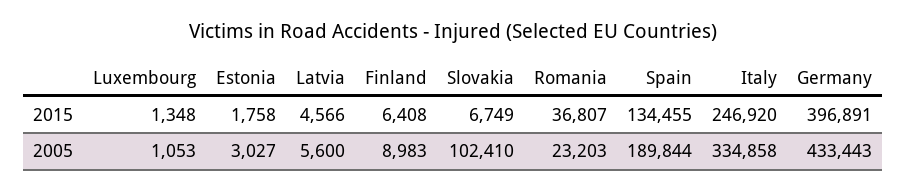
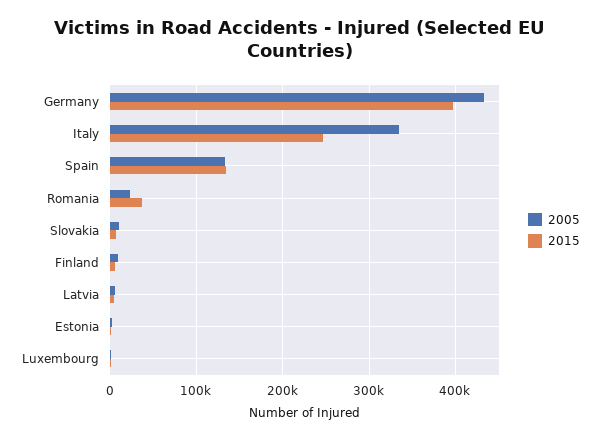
  {
    "2015": {
      "Luxembourg": 1348,
      "Estonia": 1758,
      "Latvia": 4566,
      "Finland": 6408,
      "Slovakia": 6749,
      "Romania": 36807,
      "Spain": 134455,
      "Italy": 246920,
      "Germany": 396891
    },
    "2005": {
      "Luxembourg": 1053,
      "Estonia": 3027,
      "Latvia": 5600,
      "Finland": 8983,
-     "Slovakia": 102410,
+     "Slovakia": 10000,
      "Romania": 23203,
-     "Spain": 189844,
+     "Spain": 130000,
      "Italy": 334858,
      "Germany": 433443
    }
  }

